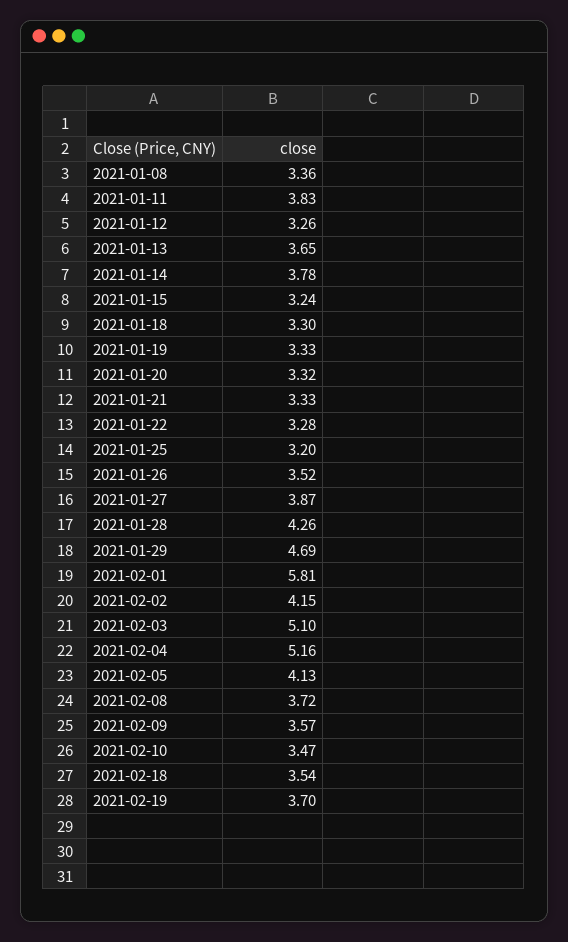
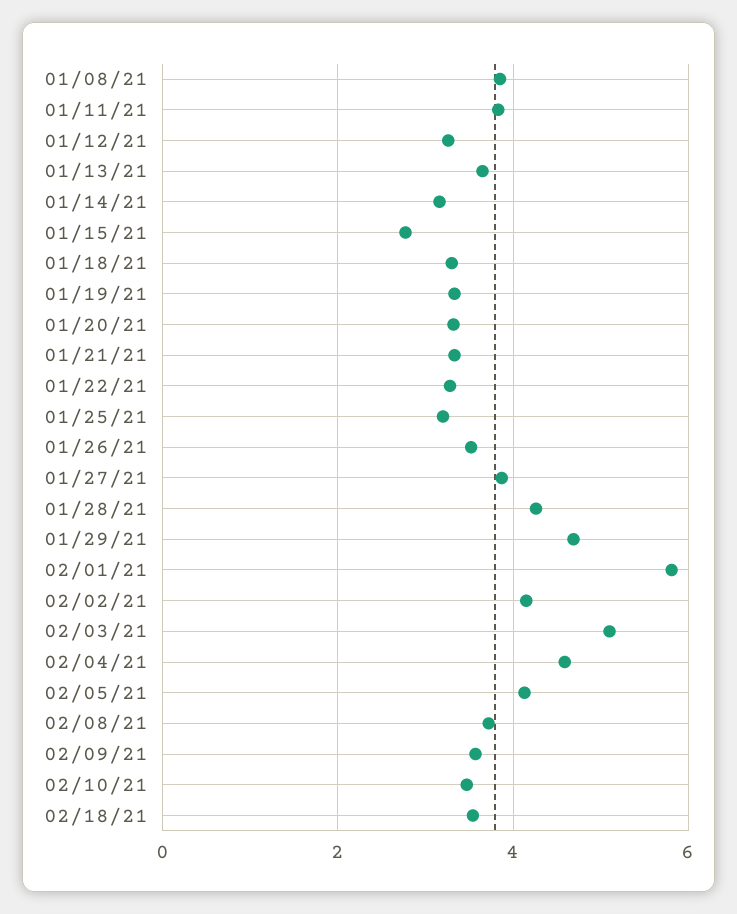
  {
-   "2021-01-08": 3.36,
+   "2021-01-08": 3.8,
    "2021-01-11": 3.83,
    "2021-01-12": 3.26,
    "2021-01-13": 3.65,
-   "2021-01-14": 3.78,
+   "2021-01-14": 3.2,
-   "2021-01-15": 3.24,
+   "2021-01-15": 2.8,
    "2021-01-18": 3.3,
    "2021-01-19": 3.33,
    "2021-01-20": 3.32,
    "2021-01-21": 3.33,
    "2021-01-22": 3.28,
    "2021-01-25": 3.2,
    "2021-01-26": 3.52,
    "2021-01-27": 3.87,
    "2021-01-28": 4.26,
    "2021-01-29": 4.69,
    "2021-02-01": 5.81,
    "2021-02-02": 4.15,
    "2021-02-03": 5.1,
-   "2021-02-04": 5.16,
+   "2021-02-04": 4.6,
    "2021-02-05": 4.13,
    "2021-02-08": 3.72,
    "2021-02-09": 3.57,
    "2021-02-10": 3.47,
-   "2021-02-18": 3.54,
+   "2021-02-18": 3.54
-   "2021-02-19": 3.7
  }

